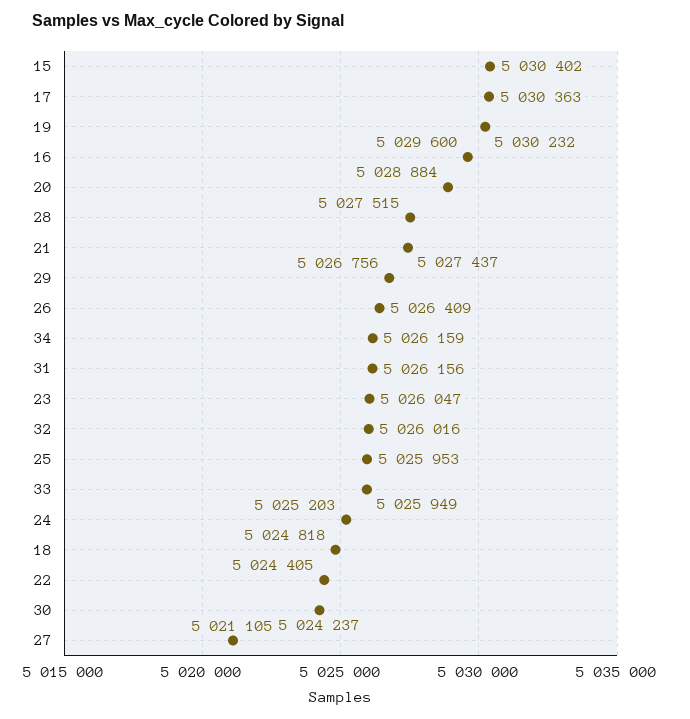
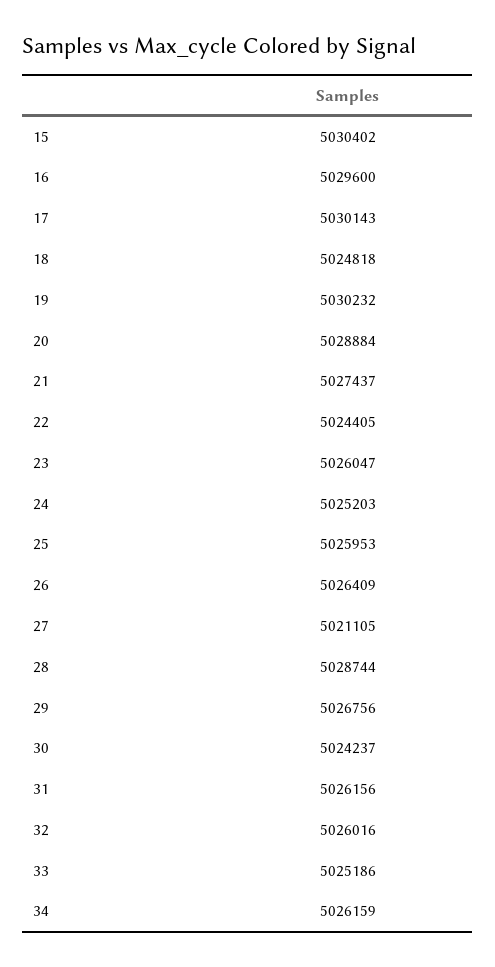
  {
    "15": 5030402,
-   "17": 5030363,
+   "17": 5030143,
    "19": 5030232,
    "16": 5029600,
    "20": 5028884,
-   "28": 5027515,
+   "28": 5028744,
    "21": 5027437,
    "29": 5026756,
    "26": 5026409,
    "34": 5026159,
    "31": 5026156,
    "23": 5026047,
    "32": 5026016,
    "25": 5025953,
-   "33": 5025949,
+   "33": 5025186,
    "24": 5025203,
    "18": 5024818,
    "22": 5024405,
    "30": 5024237,
    "27": 5021105
  }

